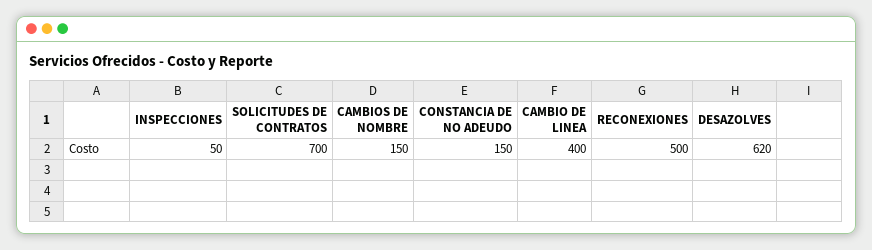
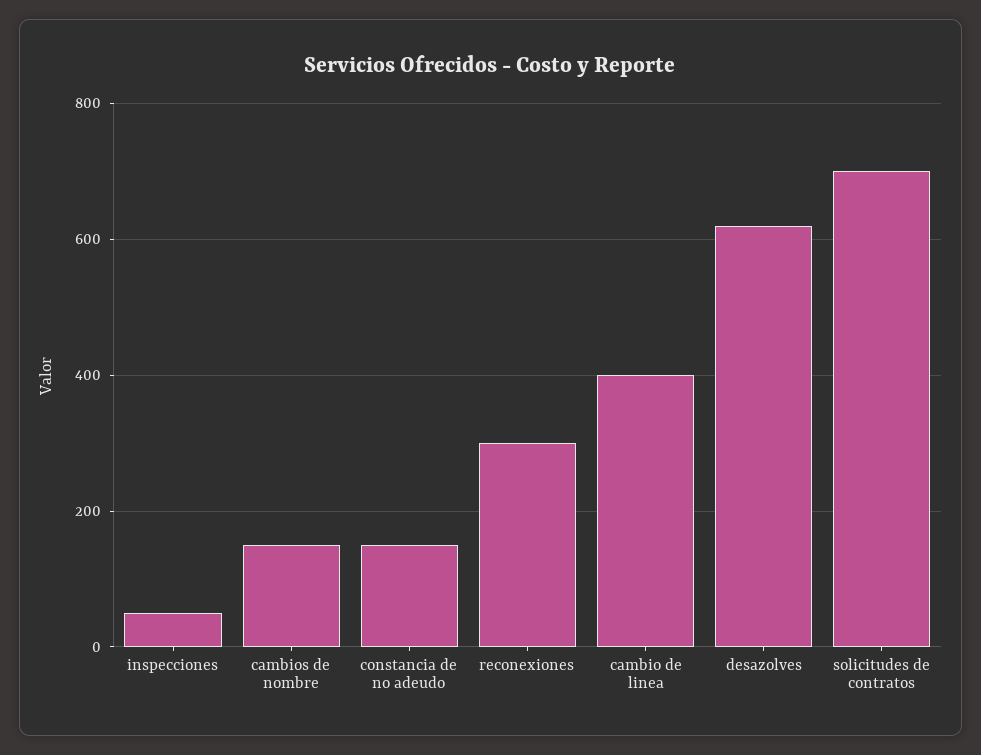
  {
    "INSPECCIONES": 50,
    "SOLICITUDES DE CONTRATOS": 700,
    "CAMBIOS DE NOMBRE": 150,
    "CONSTANCIA DE NO ADEUDO": 150,
    "CAMBIO DE LINEA": 400,
-   "RECONEXIONES": 500,
+   "RECONEXIONES": 300,
    "DESAZOLVES": 620
  }

